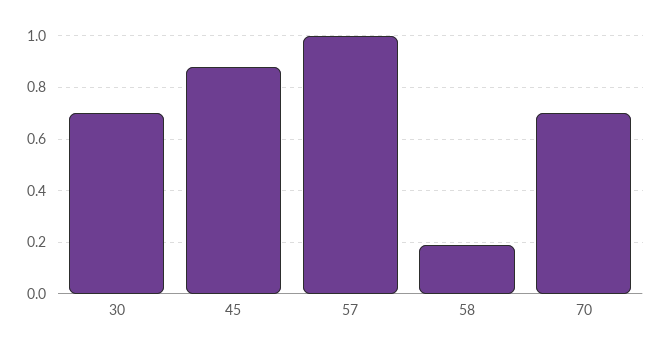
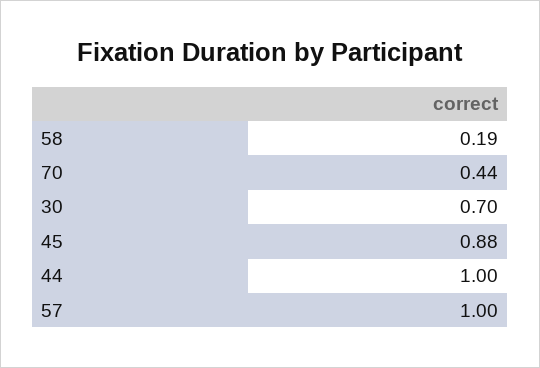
  {
    "30": 0.7,
    "45": 0.88,
    "57": 1,
    "58": 0.19,
-   "70": 0.7
+   "70": 0.44,
+   "44": 1
  }

